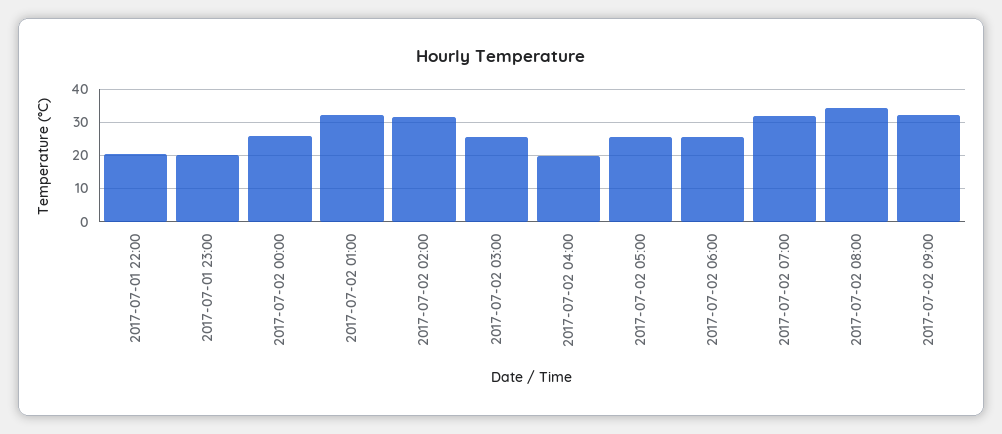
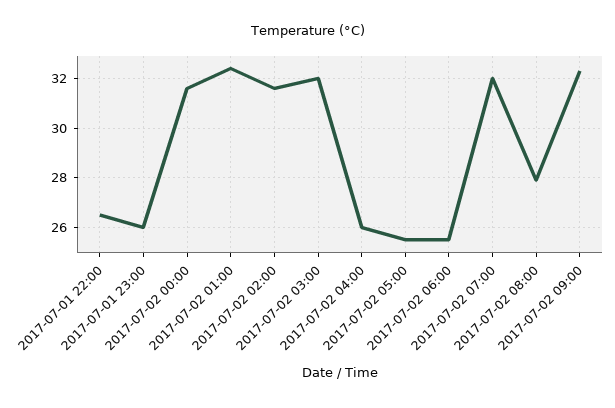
  {
-   "2017-07-01 22:00": 20,
+   "2017-07-01 22:00": 26.5,
-   "2017-07-01 23:00": 20,
+   "2017-07-01 23:00": 26,
-   "2017-07-02 00:00": 26,
+   "2017-07-02 00:00": 31.5,
    "2017-07-02 01:00": 32.5,
    "2017-07-02 02:00": 31.5,
-   "2017-07-02 03:00": 26,
+   "2017-07-02 03:00": 32,
-   "2017-07-02 04:00": 20,
+   "2017-07-02 04:00": 26,
    "2017-07-02 05:00": 25.5,
    "2017-07-02 06:00": 25.5,
    "2017-07-02 07:00": 32,
-   "2017-07-02 08:00": 34,
+   "2017-07-02 08:00": 28,
    "2017-07-02 09:00": 32.5
  }

